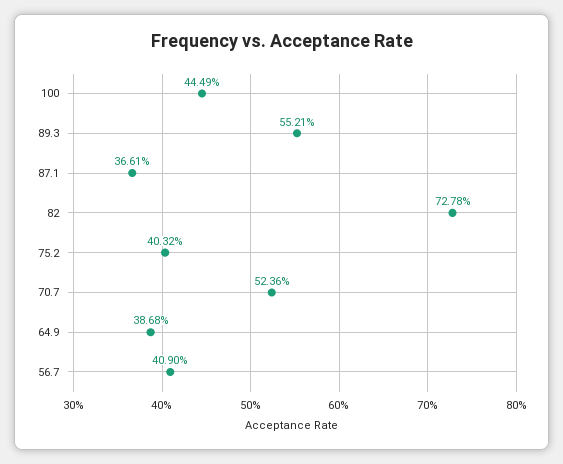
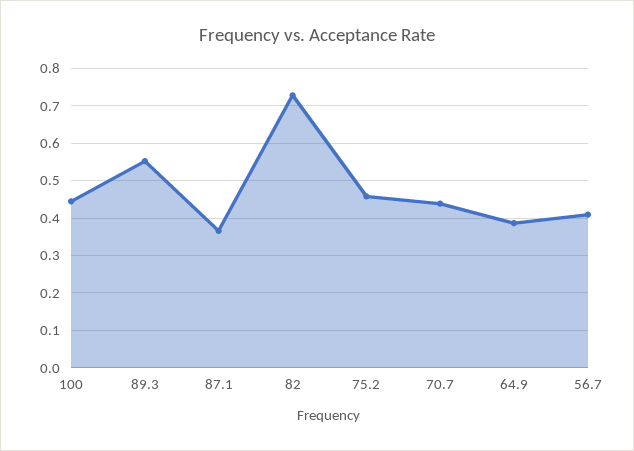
  {
    "100": 0.4449,
    "89.3": 0.5521,
    "87.1": 0.3661,
    "82": 0.7278,
-   "75.2": 0.4032,
+   "75.2": 0.46,
-   "70.7": 0.5236,
+   "70.7": 0.44,
    "64.9": 0.3868,
    "56.7": 0.409
  }

